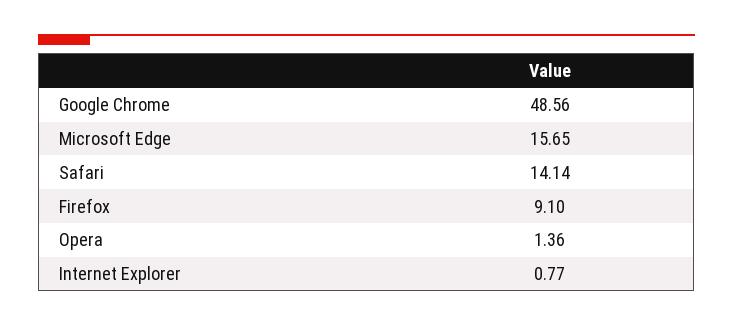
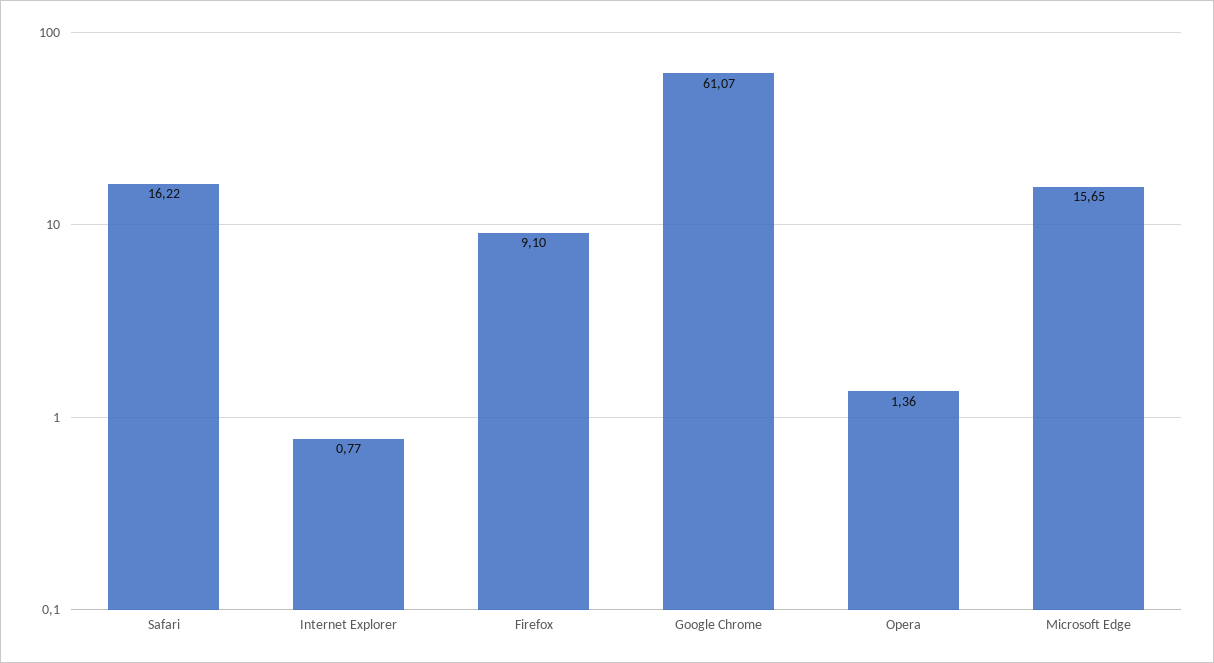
  {
-   "Google Chrome": 48.56,
+   "Google Chrome": 61.07,
    "Microsoft Edge": 15.65,
-   "Safari": 14.14,
+   "Safari": 16.22,
    "Firefox": 9.1,
    "Opera": 1.36,
    "Internet Explorer": 0.77
  }

